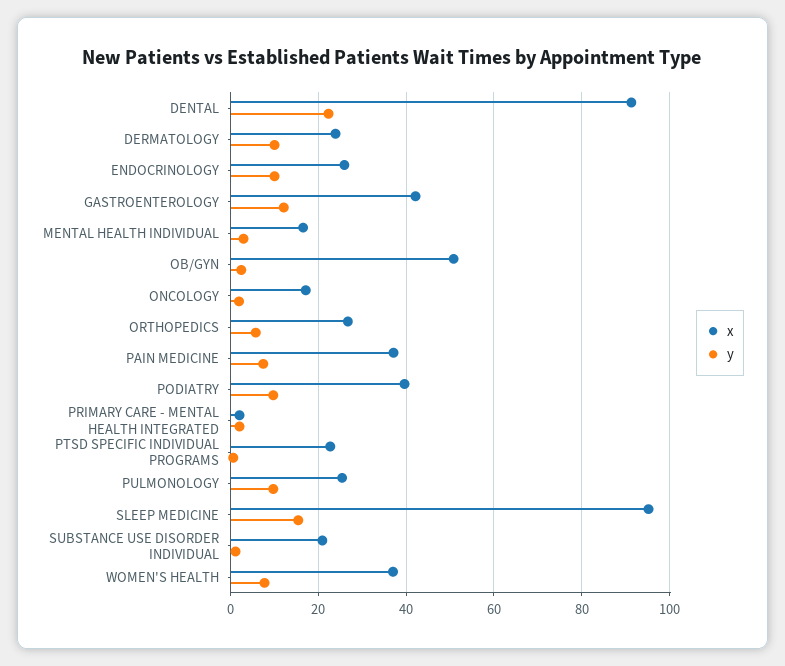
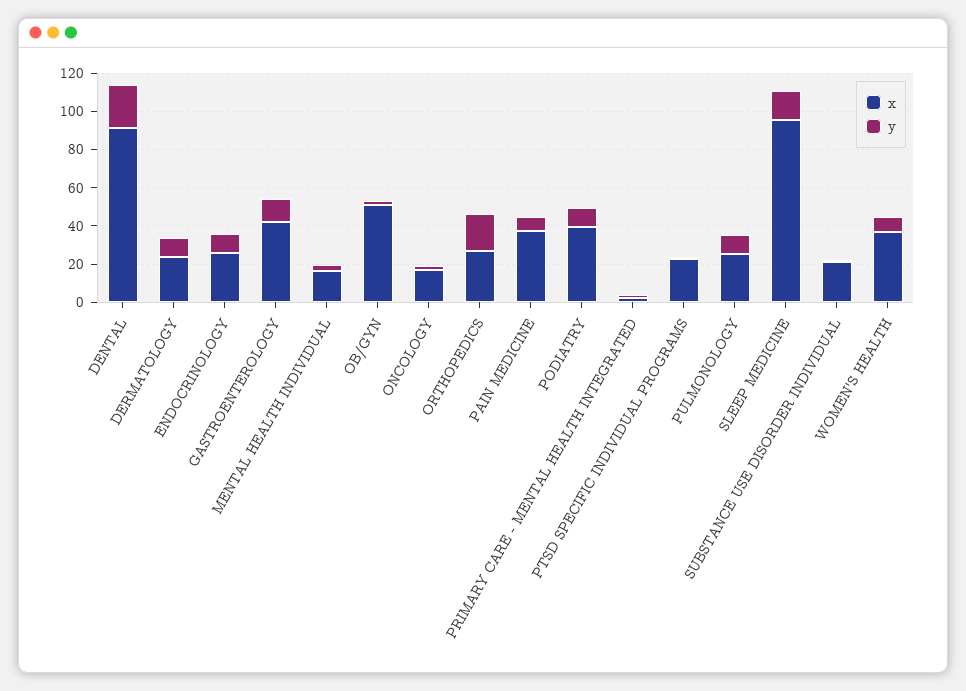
  {
    "x": {
      "DENTAL": 92,
      "DERMATOLOGY": 24,
      "ENDOCRINOLOGY": 26,
      "GASTROENTEROLOGY": 42,
      "MENTAL HEALTH INDIVIDUAL": 16,
      "OB/GYN": 50,
      "ONCOLOGY": 18,
      "ORTHOPEDICS": 26,
      "PAIN MEDICINE": 38,
      "PODIATRY": 40,
      "PRIMARY CARE - MENTAL HEALTH INTEGRATED": 2,
      "PTSD SPECIFIC INDIVIDUAL PROGRAMS": 22,
      "PULMONOLOGY": 26,
      "SLEEP MEDICINE": 96,
      "SUBSTANCE USE DISORDER INDIVIDUAL": 20,
      "WOMEN'S HEALTH": 38
    },
    "y": {
      "DENTAL": 22,
      "DERMATOLOGY": 10,
      "ENDOCRINOLOGY": 10,
      "GASTROENTEROLOGY": 12,
      "MENTAL HEALTH INDIVIDUAL": 2,
      "OB/GYN": 2,
      "ONCOLOGY": 2,
-     "ORTHOPEDICS": 6,
+     "ORTHOPEDICS": 20,
      "PAIN MEDICINE": 8,
      "PODIATRY": 10,
      "PRIMARY CARE - MENTAL HEALTH INTEGRATED": 2,
      "PTSD SPECIFIC INDIVIDUAL PROGRAMS": 0,
      "PULMONOLOGY": 10,
      "SLEEP MEDICINE": 16,
      "SUBSTANCE USE DISORDER INDIVIDUAL": 2,
      "WOMEN'S HEALTH": 8
    }
  }

